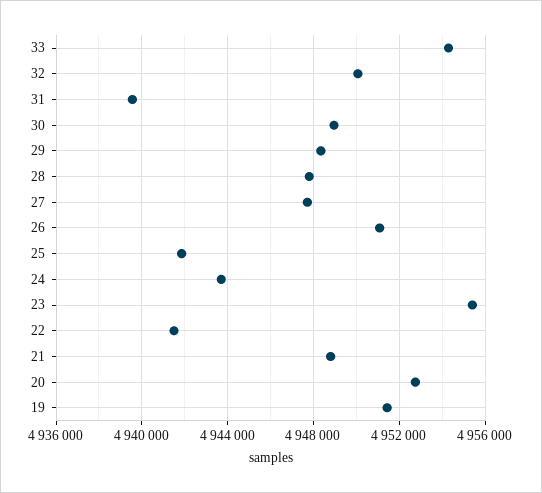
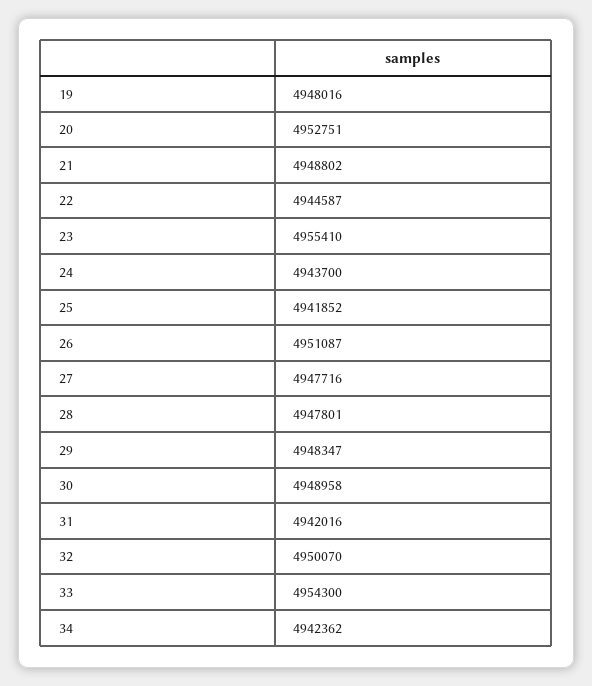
  {
    "33": 4954300,
    "32": 4950070,
-   "31": 4939500,
+   "31": 4942016,
    "30": 4948958,
    "29": 4948347,
    "28": 4947801,
    "27": 4947716,
    "26": 4951087,
    "25": 4941852,
    "24": 4943700,
    "23": 4955410,
-   "22": 4941500,
+   "22": 4944587,
    "21": 4948802,
    "20": 4952751,
-   "19": 4951500
+   "19": 4948016,
+   "34": 4942362
  }

